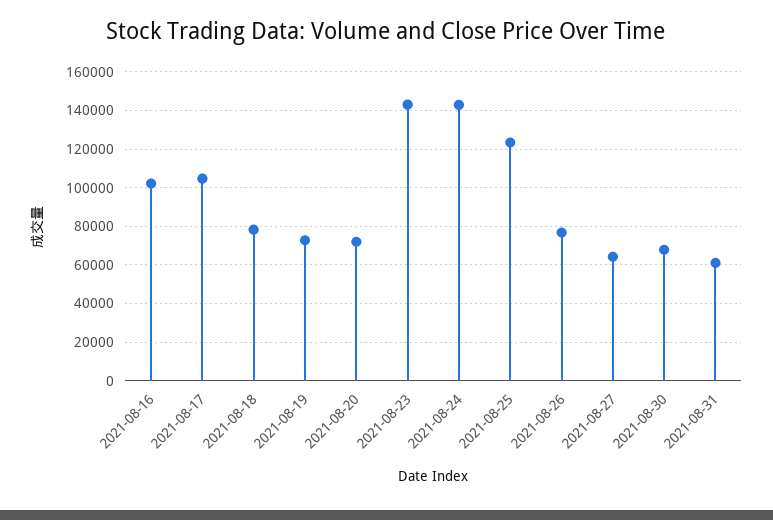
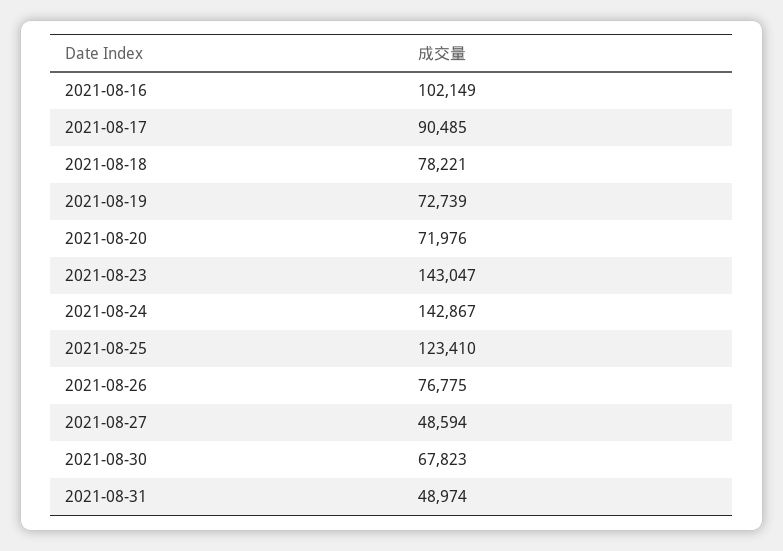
  {
    "2021-08-16": 102149,
-   "2021-08-17": 105000,
+   "2021-08-17": 90485,
    "2021-08-18": 78221,
    "2021-08-19": 72739,
    "2021-08-20": 71976,
    "2021-08-23": 143047,
    "2021-08-24": 142867,
    "2021-08-25": 123410,
    "2021-08-26": 76775,
-   "2021-08-27": 65000,
+   "2021-08-27": 48594,
    "2021-08-30": 67823,
-   "2021-08-31": 60000
+   "2021-08-31": 48974
  }

